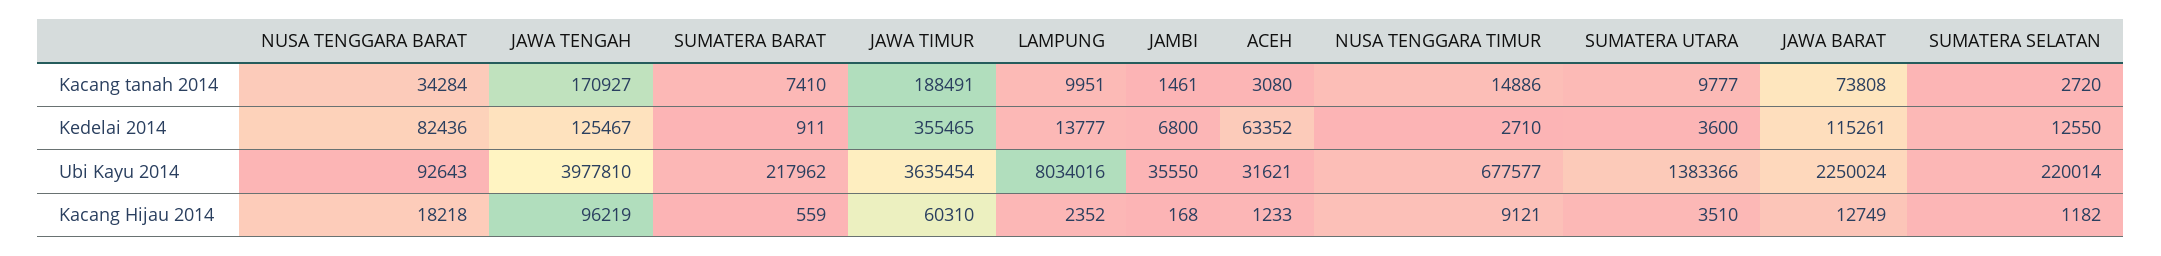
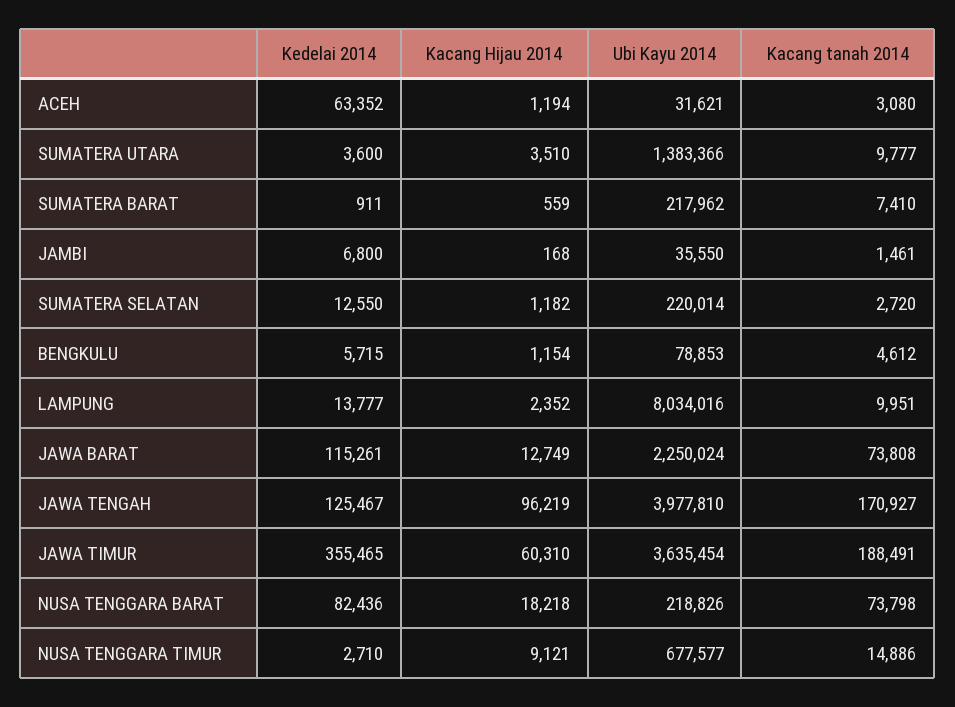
  {
    "NUSA TENGGARA BARAT": {
-     "Kacang tanah 2014": 34284,
+     "Kacang tanah 2014": 73798,
      "Kedelai 2014": 82436,
-     "Ubi Kayu 2014": 92643,
+     "Ubi Kayu 2014": 218826,
      "Kacang Hijau 2014": 18218
    },
    "JAWA TENGAH": {
      "Kacang tanah 2014": 170927,
      "Kedelai 2014": 125467,
      "Ubi Kayu 2014": 3977810,
      "Kacang Hijau 2014": 96219
    },
    "SUMATERA BARAT": {
      "Kacang tanah 2014": 7410,
      "Kedelai 2014": 911,
      "Ubi Kayu 2014": 217962,
      "Kacang Hijau 2014": 559
    },
    "JAWA TIMUR": {
      "Kacang tanah 2014": 188491,
      "Kedelai 2014": 355465,
      "Ubi Kayu 2014": 3635454,
      "Kacang Hijau 2014": 60310
    },
    "LAMPUNG": {
      "Kacang tanah 2014": 9951,
      "Kedelai 2014": 13777,
      "Ubi Kayu 2014": 8034016,
      "Kacang Hijau 2014": 2352
    },
    "JAMBI": {
      "Kacang tanah 2014": 1461,
      "Kedelai 2014": 6800,
      "Ubi Kayu 2014": 35550,
      "Kacang Hijau 2014": 168
    },
    "ACEH": {
      "Kacang tanah 2014": 3080,
      "Kedelai 2014": 63352,
      "Ubi Kayu 2014": 31621,
-     "Kacang Hijau 2014": 1233
+     "Kacang Hijau 2014": 1194
    },
    "NUSA TENGGARA TIMUR": {
      "Kacang tanah 2014": 14886,
      "Kedelai 2014": 2710,
      "Ubi Kayu 2014": 677577,
      "Kacang Hijau 2014": 9121
    },
    "SUMATERA UTARA": {
      "Kacang tanah 2014": 9777,
      "Kedelai 2014": 3600,
      "Ubi Kayu 2014": 1383366,
      "Kacang Hijau 2014": 3510
    },
    "JAWA BARAT": {
      "Kacang tanah 2014": 73808,
      "Kedelai 2014": 115261,
      "Ubi Kayu 2014": 2250024,
      "Kacang Hijau 2014": 12749
    },
    "SUMATERA SELATAN": {
      "Kacang tanah 2014": 2720,
      "Kedelai 2014": 12550,
      "Ubi Kayu 2014": 220014,
      "Kacang Hijau 2014": 1182
-   }
+   },
+   "BENGKULU": {
+     "Kedelai 2014": 5715,
+     "Kacang Hijau 2014": 1154,
+     "Ubi Kayu 2014": 78853,
+     "Kacang tanah 2014": 4612
+   }
  }

